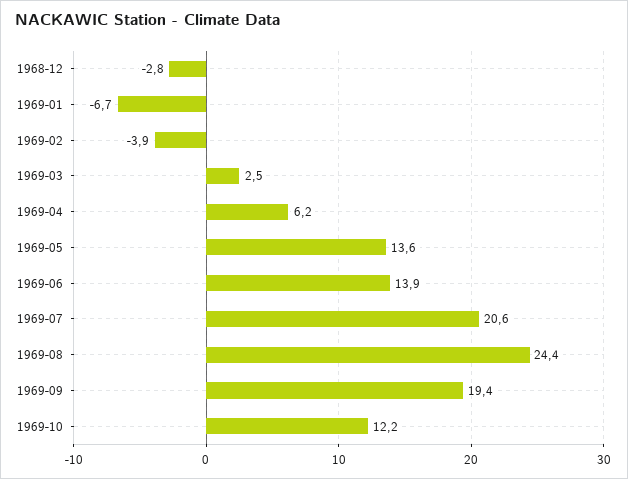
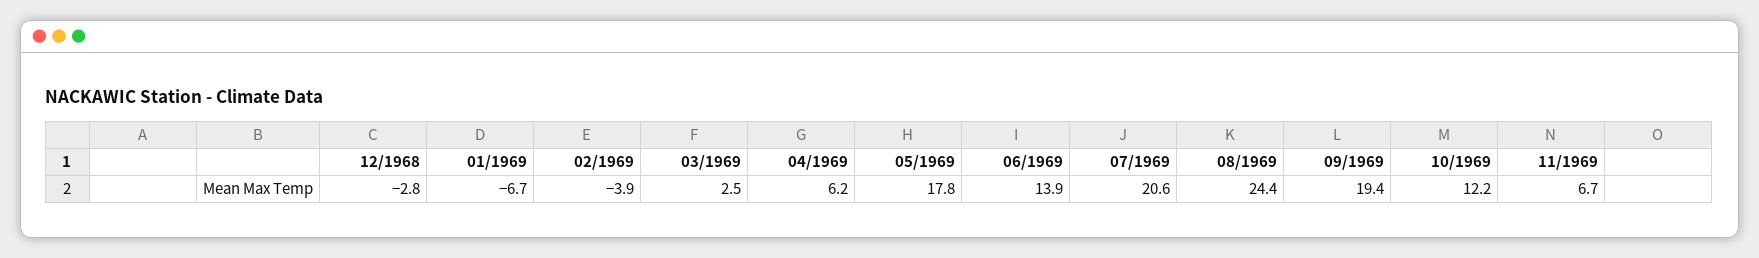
  {
    "1968-12": -2.8,
    "1969-01": -6.7,
    "1969-02": -3.9,
    "1969-03": 2.5,
    "1969-04": 6.2,
-   "1969-05": 13.6,
+   "1969-05": 17.8,
    "1969-06": 13.9,
    "1969-07": 20.6,
    "1969-08": 24.4,
    "1969-09": 19.4,
-   "1969-10": 12.2
+   "1969-10": 12.2,
+   "11/1969": 6.7
  }

